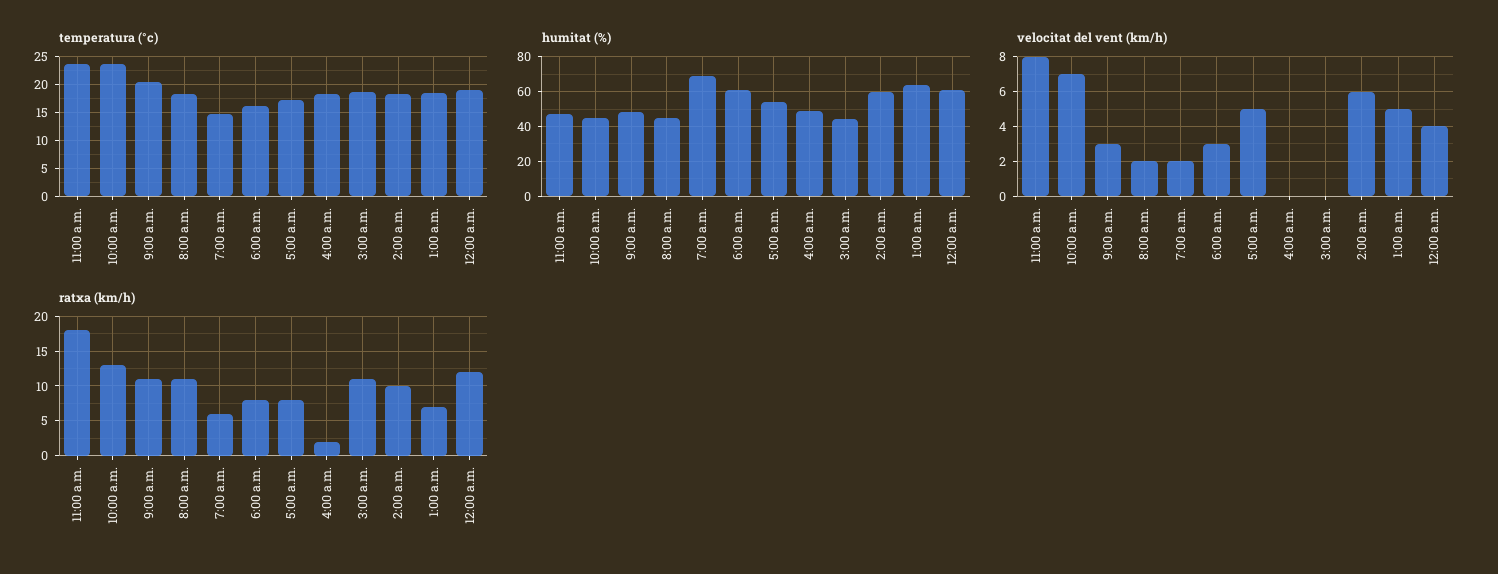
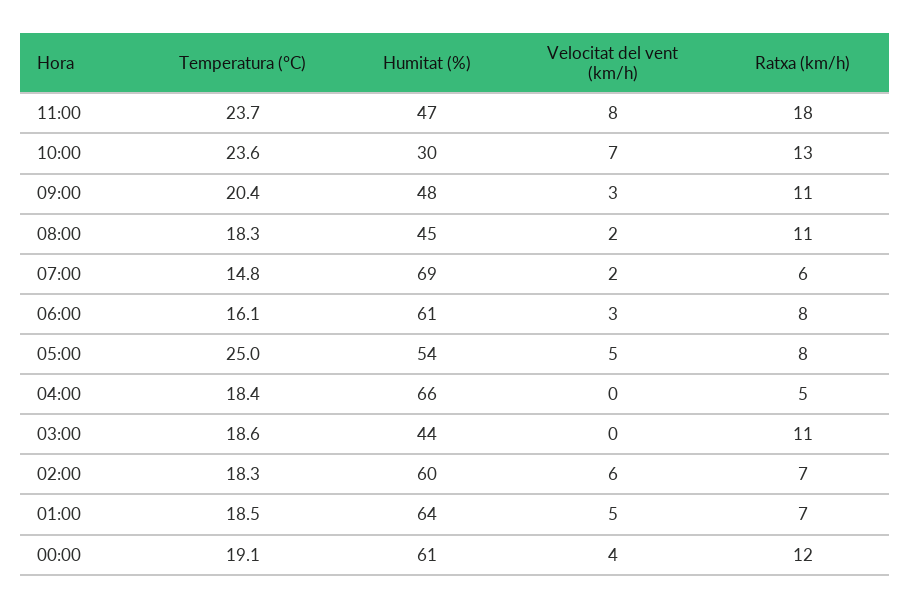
  {
    "temperatura (°c)": {
      "11:00 a.m.": 23.7,
      "10:00 a.m.": 23.6,
      "9:00 a.m.": 20.4,
      "8:00 a.m.": 18.3,
      "7:00 a.m.": 14.8,
      "6:00 a.m.": 16.1,
-     "5:00 a.m.": 17.5,
+     "5:00 a.m.": 25,
      "4:00 a.m.": 18.4,
      "3:00 a.m.": 18.6,
      "2:00 a.m.": 18.3,
      "1:00 a.m.": 18.5,
      "12:00 a.m.": 19.1
    },
    "humitat (%)": {
      "11:00 a.m.": 47,
-     "10:00 a.m.": 45,
+     "10:00 a.m.": 30,
      "9:00 a.m.": 48,
      "8:00 a.m.": 45,
      "7:00 a.m.": 69,
      "6:00 a.m.": 61,
      "5:00 a.m.": 54,
-     "4:00 a.m.": 50,
+     "4:00 a.m.": 66,
      "3:00 a.m.": 44,
      "2:00 a.m.": 60,
      "1:00 a.m.": 64,
      "12:00 a.m.": 61
    },
    "velocitat del vent (km/h)": {
      "11:00 a.m.": 8,
      "10:00 a.m.": 7,
      "9:00 a.m.": 3,
      "8:00 a.m.": 2,
      "7:00 a.m.": 2,
      "6:00 a.m.": 3,
      "5:00 a.m.": 5,
      "4:00 a.m.": 0,
      "3:00 a.m.": 0,
      "2:00 a.m.": 6,
      "1:00 a.m.": 5,
      "12:00 a.m.": 4
    },
    "ratxa (km/h)": {
      "11:00 a.m.": 18,
      "10:00 a.m.": 13,
      "9:00 a.m.": 11,
      "8:00 a.m.": 11,
      "7:00 a.m.": 6,
      "6:00 a.m.": 8,
      "5:00 a.m.": 8,
-     "4:00 a.m.": 2,
+     "4:00 a.m.": 5,
      "3:00 a.m.": 11,
-     "2:00 a.m.": 10,
+     "2:00 a.m.": 7,
      "1:00 a.m.": 7,
      "12:00 a.m.": 12
    }
  }

